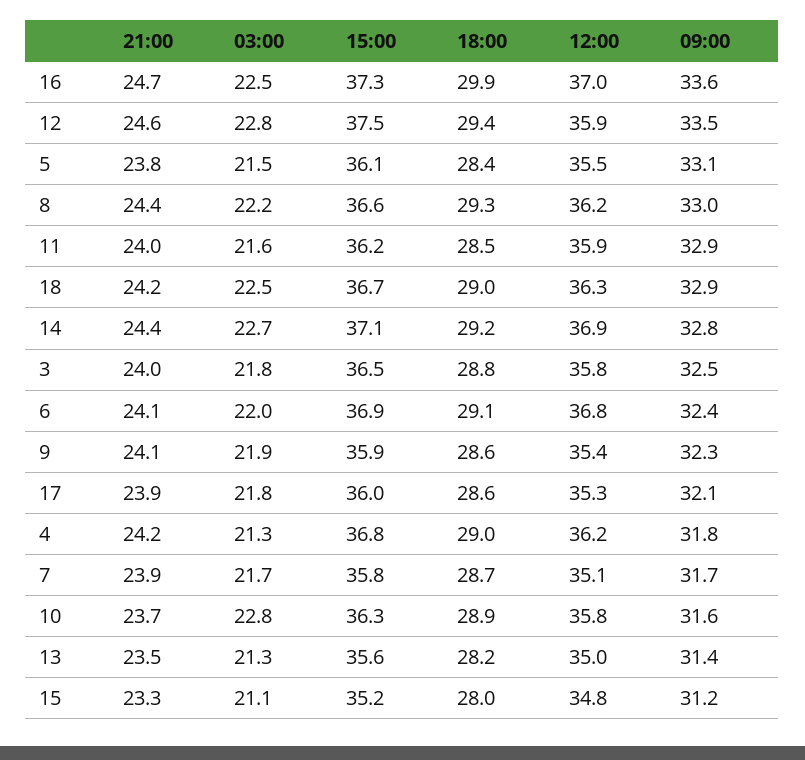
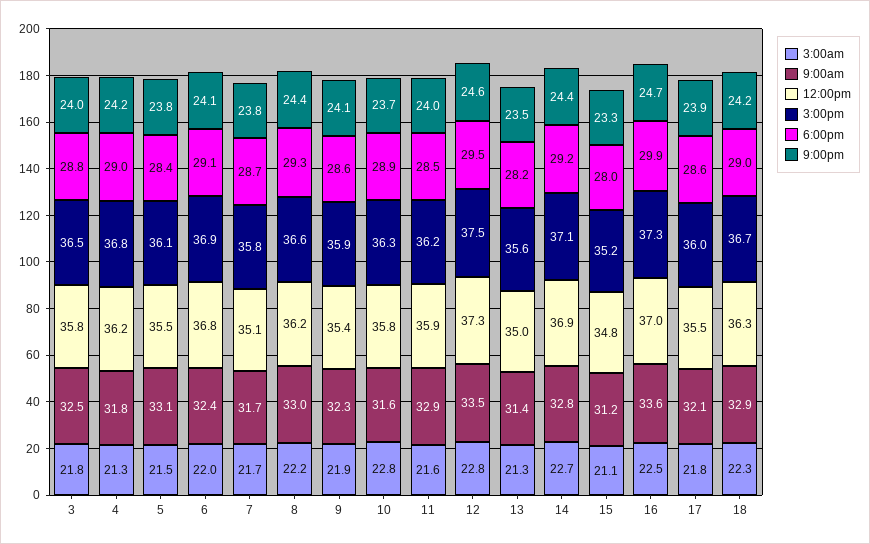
  {
    "21:00": {
      "16": 24.7,
      "12": 24.6,
      "5": 23.8,
      "8": 24.4,
      "11": 24,
      "18": 24.2,
      "14": 24.4,
      "3": 24,
      "6": 24.1,
      "9": 24.1,
      "17": 23.9,
      "4": 24.2,
-     "7": 23.9,
+     "7": 23.8,
      "10": 23.7,
      "13": 23.5,
      "15": 23.3
    },
    "03:00": {
      "16": 22.5,
      "12": 22.8,
      "5": 21.5,
      "8": 22.2,
      "11": 21.6,
-     "18": 22.5,
+     "18": 22.3,
      "14": 22.7,
      "3": 21.8,
      "6": 22,
      "9": 21.9,
      "17": 21.8,
      "4": 21.3,
      "7": 21.7,
      "10": 22.8,
      "13": 21.3,
      "15": 21.1
    },
    "15:00": {
      "16": 37.3,
      "12": 37.5,
      "5": 36.1,
      "8": 36.6,
      "11": 36.2,
      "18": 36.7,
      "14": 37.1,
      "3": 36.5,
      "6": 36.9,
      "9": 35.9,
      "17": 36,
      "4": 36.8,
      "7": 35.8,
      "10": 36.3,
      "13": 35.6,
      "15": 35.2
    },
    "18:00": {
      "16": 29.9,
-     "12": 29.4,
+     "12": 29.5,
      "5": 28.4,
      "8": 29.3,
      "11": 28.5,
      "18": 29,
      "14": 29.2,
      "3": 28.8,
      "6": 29.1,
      "9": 28.6,
      "17": 28.6,
      "4": 29,
      "7": 28.7,
      "10": 28.9,
      "13": 28.2,
      "15": 28
    },
    "12:00": {
      "16": 37,
-     "12": 35.9,
+     "12": 37.3,
      "5": 35.5,
      "8": 36.2,
      "11": 35.9,
      "18": 36.3,
      "14": 36.9,
      "3": 35.8,
      "6": 36.8,
      "9": 35.4,
-     "17": 35.3,
+     "17": 35.5,
      "4": 36.2,
      "7": 35.1,
      "10": 35.8,
      "13": 35,
      "15": 34.8
    },
    "09:00": {
      "16": 33.6,
      "12": 33.5,
      "5": 33.1,
      "8": 33,
      "11": 32.9,
      "18": 32.9,
      "14": 32.8,
      "3": 32.5,
      "6": 32.4,
      "9": 32.3,
      "17": 32.1,
      "4": 31.8,
      "7": 31.7,
      "10": 31.6,
      "13": 31.4,
      "15": 31.2
    }
  }

